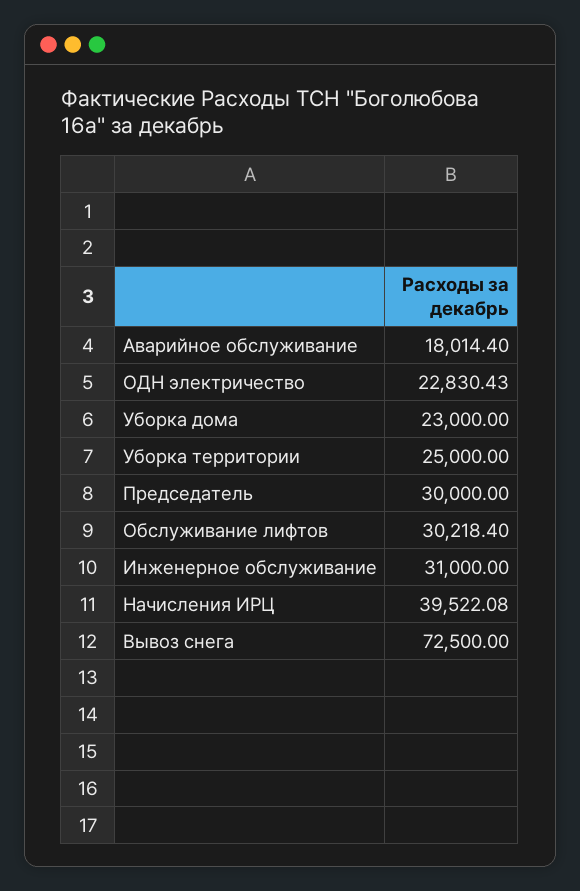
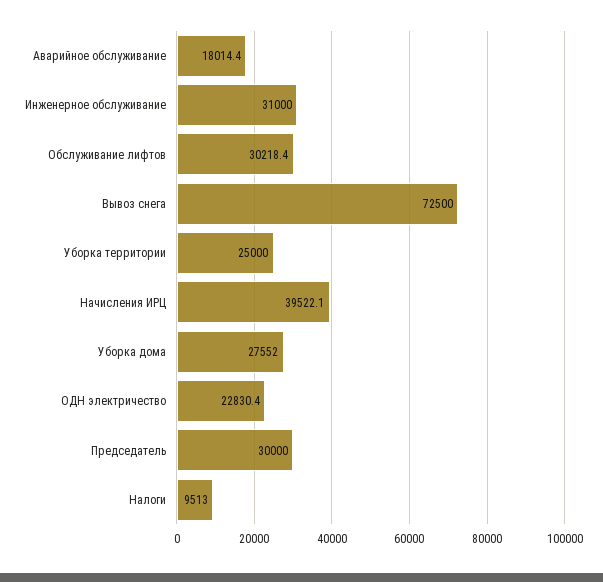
  {
    "Аварийное обслуживание": 18014.4,
    "ОДН электричество": 22830.43,
-   "Уборка дома": 23000,
+   "Уборка дома": 27552,
    "Уборка территории": 25000,
    "Председатель": 30000,
    "Обслуживание лифтов": 30218.4,
    "Инженерное обслуживание": 31000,
    "Начисления ИРЦ": 39522.08,
-   "Вывоз снега": 72500
+   "Вывоз снега": 72500,
+   "Налоги": 9513
  }

